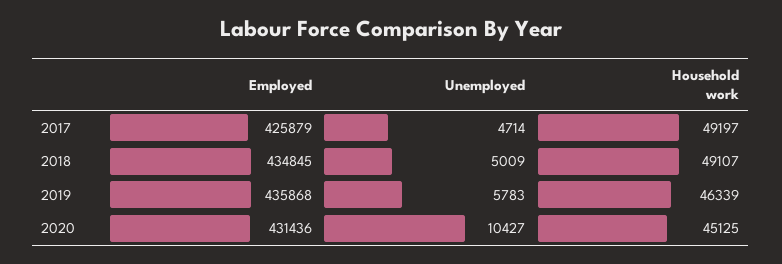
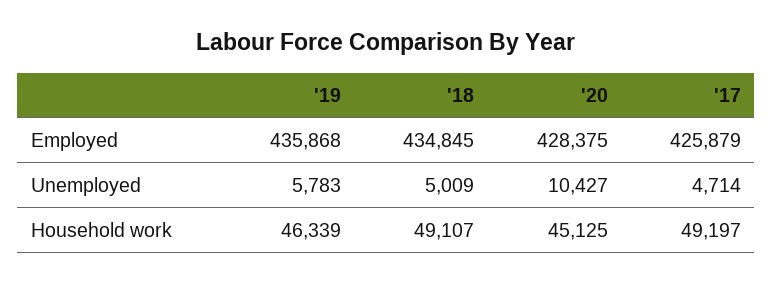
  {
    "Employed": {
      "2017": 425879,
      "2018": 434845,
      "2019": 435868,
-     "2020": 431436
+     "2020": 428375
    },
    "Unemployed": {
      "2017": 4714,
      "2018": 5009,
      "2019": 5783,
      "2020": 10427
    },
    "Household work": {
      "2017": 49197,
      "2018": 49107,
      "2019": 46339,
      "2020": 45125
    }
  }

